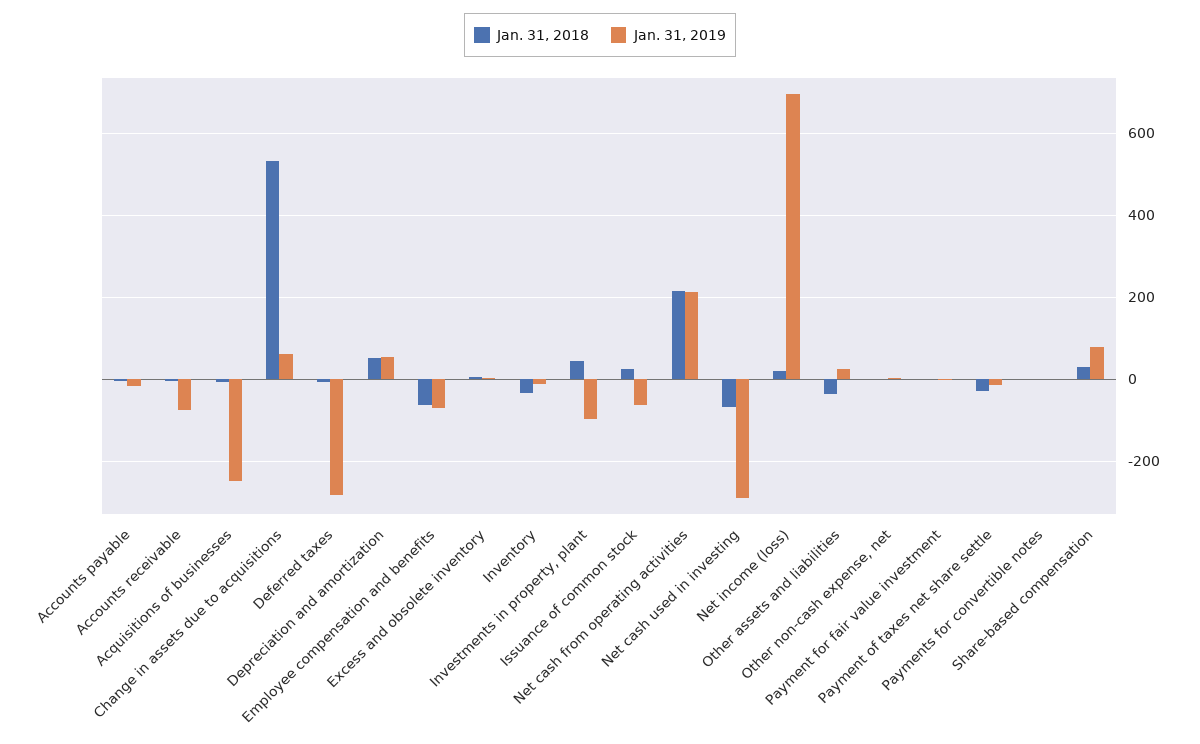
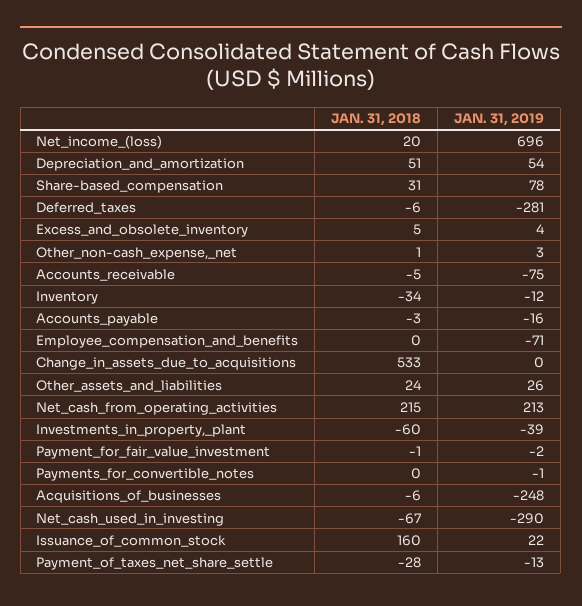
  {
    "Jan. 31, 2018": {
      "Accounts payable": -3,
      "Accounts receivable": -5,
      "Acquisitions of businesses": -6,
      "Change in assets due to acquisitions": 533,
      "Deferred taxes": -6,
      "Depreciation and amortization": 51,
-     "Employee compensation and benefits": -60,
+     "Employee compensation and benefits": 0,
      "Excess and obsolete inventory": 5,
      "Inventory": -34,
-     "Investments in property, plant": 40,
+     "Investments in property, plant": -60,
-     "Issuance of common stock": 20,
+     "Issuance of common stock": 160,
      "Net cash from operating activities": 215,
      "Net cash used in investing": -67,
      "Net income (loss)": 20,
-     "Other assets and liabilities": -40,
+     "Other assets and liabilities": 24,
      "Other non-cash expense, net": 1,
      "Payment for fair value investment": -1,
      "Payment of taxes net share settle": -28,
      "Payments for convertible notes": 0,
      "Share-based compensation": 31
    },
    "Jan. 31, 2019": {
      "Accounts payable": -16,
      "Accounts receivable": -75,
      "Acquisitions of businesses": -248,
-     "Change in assets due to acquisitions": 60,
+     "Change in assets due to acquisitions": 0,
      "Deferred taxes": -281,
      "Depreciation and amortization": 54,
      "Employee compensation and benefits": -71,
      "Excess and obsolete inventory": 4,
      "Inventory": -12,
-     "Investments in property, plant": -100,
+     "Investments in property, plant": -39,
-     "Issuance of common stock": -60,
+     "Issuance of common stock": 22,
      "Net cash from operating activities": 213,
      "Net cash used in investing": -290,
      "Net income (loss)": 696,
      "Other assets and liabilities": 26,
      "Other non-cash expense, net": 3,
      "Payment for fair value investment": -2,
      "Payment of taxes net share settle": -13,
      "Payments for convertible notes": -1,
      "Share-based compensation": 78
    }
  }

